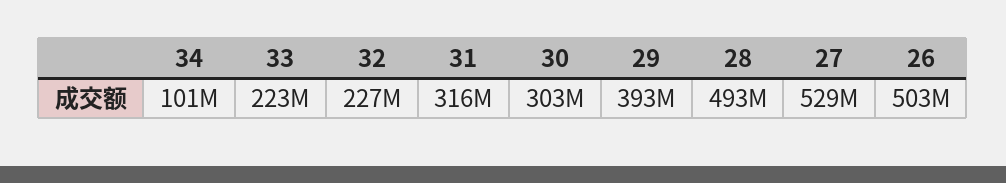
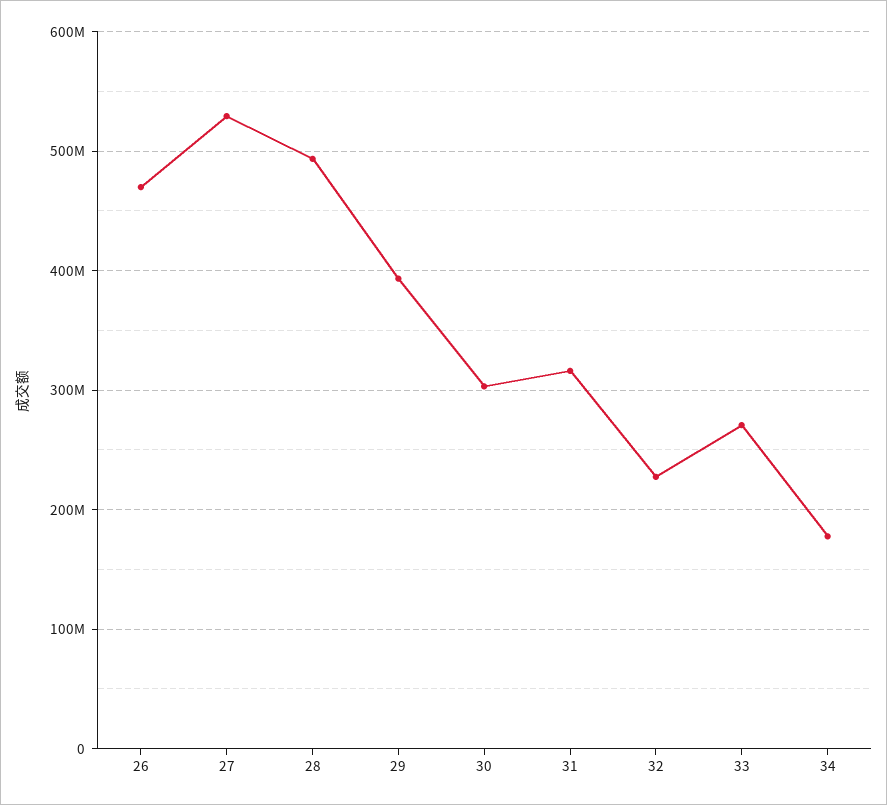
  {
-   "34": 101000000,
+   "34": 180000000,
-   "33": 223000000,
+   "33": 270000000,
    "32": 227000000,
    "31": 316000000,
    "30": 303000000,
    "29": 393000000,
    "28": 493000000,
    "27": 529000000,
-   "26": 503000000
+   "26": 470000000
  }

